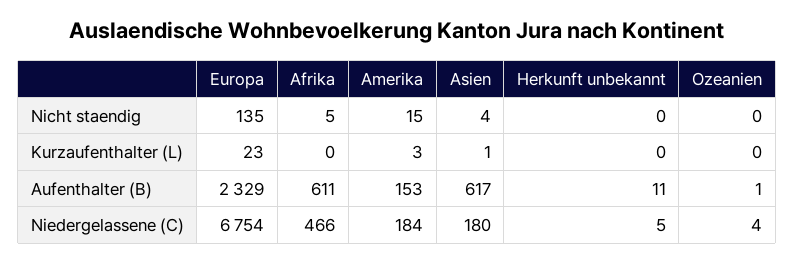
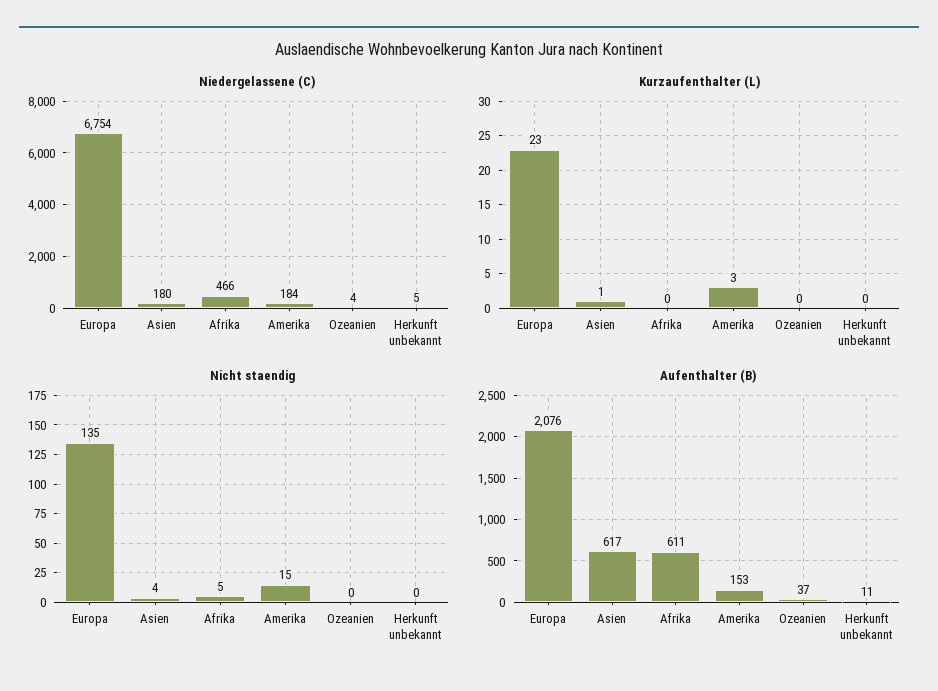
  {
    "Nicht staendig": {
      "Europa": 135,
      "Afrika": 5,
      "Amerika": 15,
      "Asien": 4,
      "Herkunft unbekannt": 0,
      "Ozeanien": 0
    },
    "Kurzaufenthalter (L)": {
      "Europa": 23,
      "Afrika": 0,
      "Amerika": 3,
      "Asien": 1,
      "Herkunft unbekannt": 0,
      "Ozeanien": 0
    },
    "Aufenthalter (B)": {
-     "Europa": 2329,
+     "Europa": 2076,
      "Afrika": 611,
      "Amerika": 153,
      "Asien": 617,
      "Herkunft unbekannt": 11,
-     "Ozeanien": 1
+     "Ozeanien": 37
    },
    "Niedergelassene (C)": {
      "Europa": 6754,
      "Afrika": 466,
      "Amerika": 184,
      "Asien": 180,
      "Herkunft unbekannt": 5,
      "Ozeanien": 4
    }
  }

